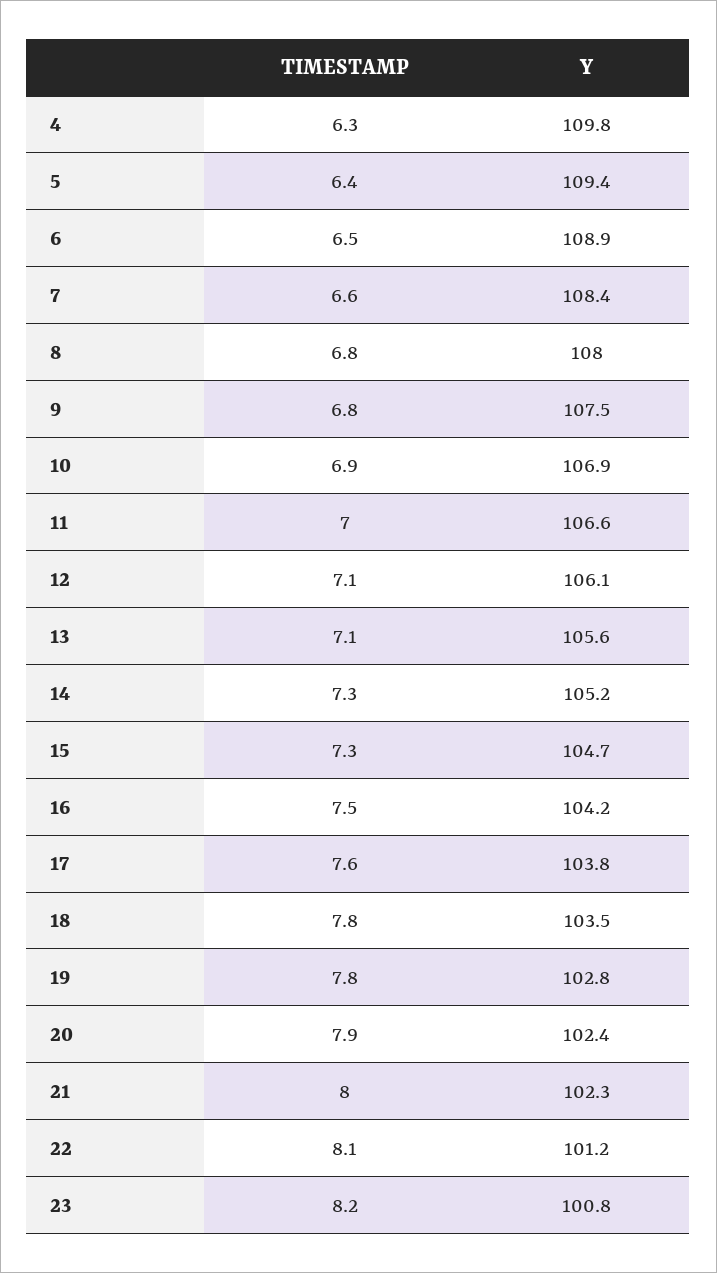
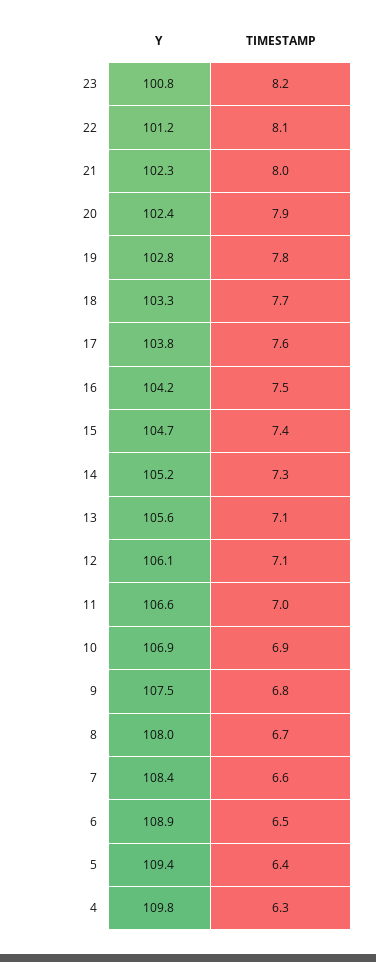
  {
    "TIMESTAMP": {
      "4": 6.3,
      "5": 6.4,
      "6": 6.5,
      "7": 6.6,
-     "8": 6.8,
+     "8": 6.7,
      "9": 6.8,
      "10": 6.9,
      "11": 7,
      "12": 7.1,
      "13": 7.1,
      "14": 7.3,
-     "15": 7.3,
+     "15": 7.4,
      "16": 7.5,
      "17": 7.6,
-     "18": 7.8,
+     "18": 7.7,
      "19": 7.8,
      "20": 7.9,
      "21": 8,
      "22": 8.1,
      "23": 8.2
    },
    "Y": {
      "4": 109.8,
      "5": 109.4,
      "6": 108.9,
      "7": 108.4,
      "8": 108,
      "9": 107.5,
      "10": 106.9,
      "11": 106.6,
      "12": 106.1,
      "13": 105.6,
      "14": 105.2,
      "15": 104.7,
      "16": 104.2,
      "17": 103.8,
-     "18": 103.5,
+     "18": 103.3,
      "19": 102.8,
      "20": 102.4,
      "21": 102.3,
      "22": 101.2,
      "23": 100.8
    }
  }

